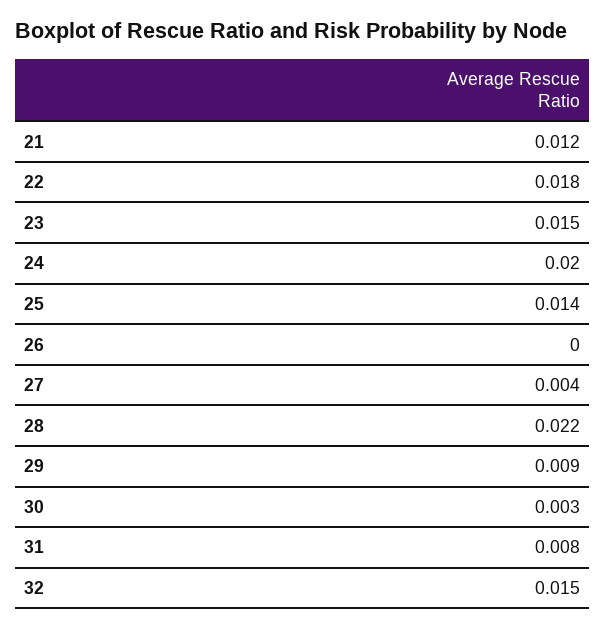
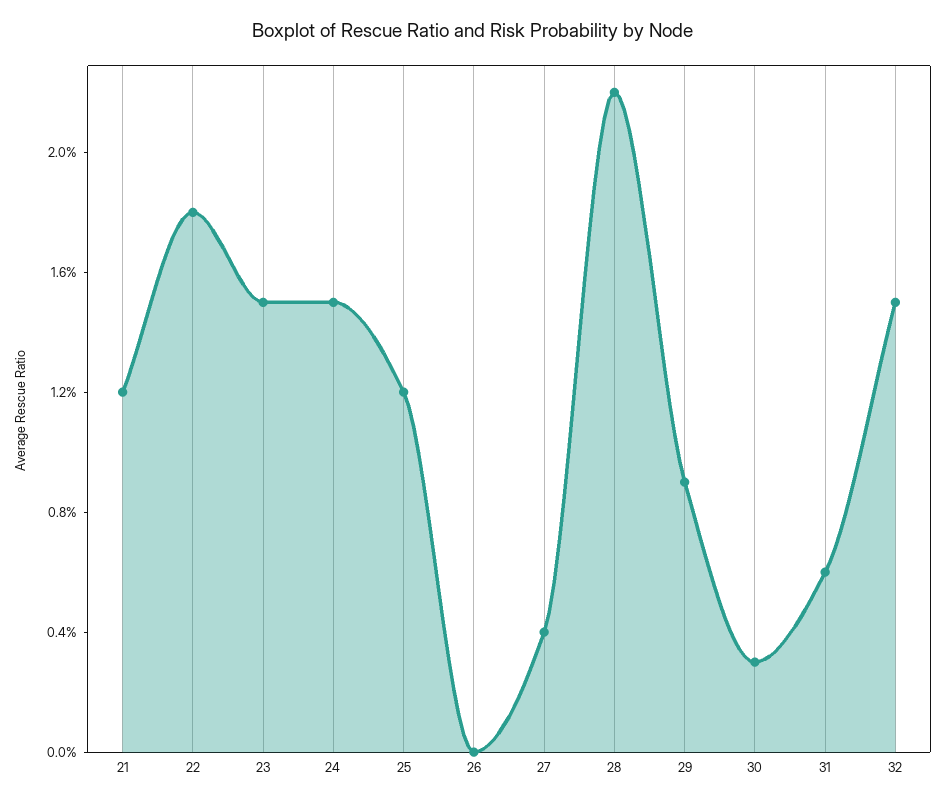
  {
    "21": 0.012,
    "22": 0.018,
    "23": 0.015,
-   "24": 0.02,
+   "24": 0.015,
-   "25": 0.014,
+   "25": 0.012,
    "26": 0,
    "27": 0.004,
    "28": 0.022,
    "29": 0.009,
    "30": 0.003,
-   "31": 0.008,
+   "31": 0.006,
    "32": 0.015
  }

